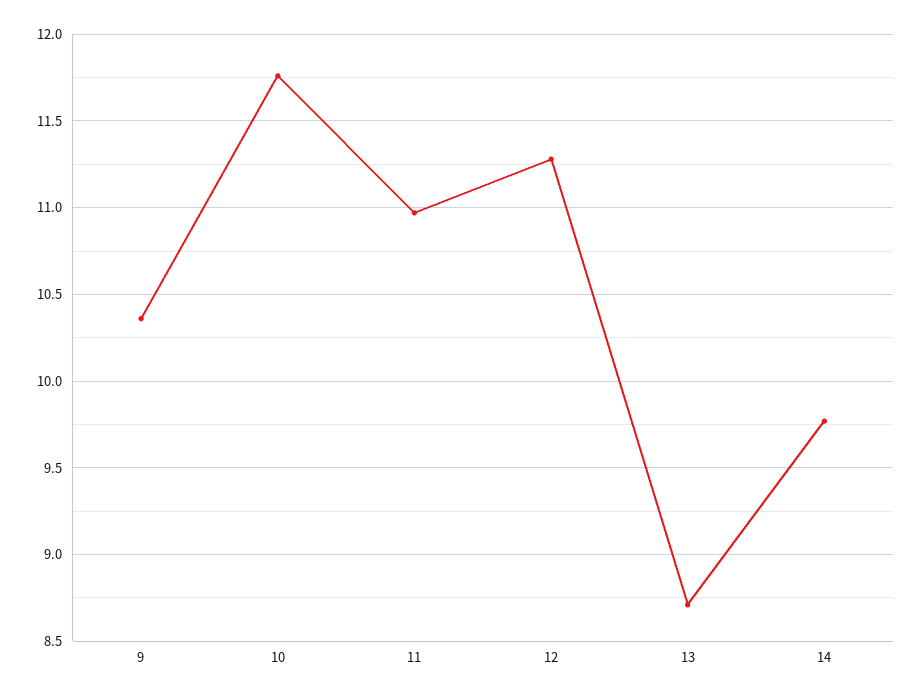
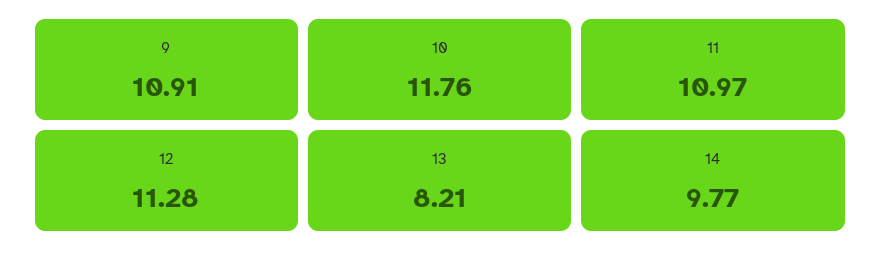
  {
-   "9": 10.35,
+   "9": 10.91,
    "10": 11.76,
    "11": 10.97,
    "12": 11.28,
-   "13": 8.7,
+   "13": 8.21,
    "14": 9.77
  }

